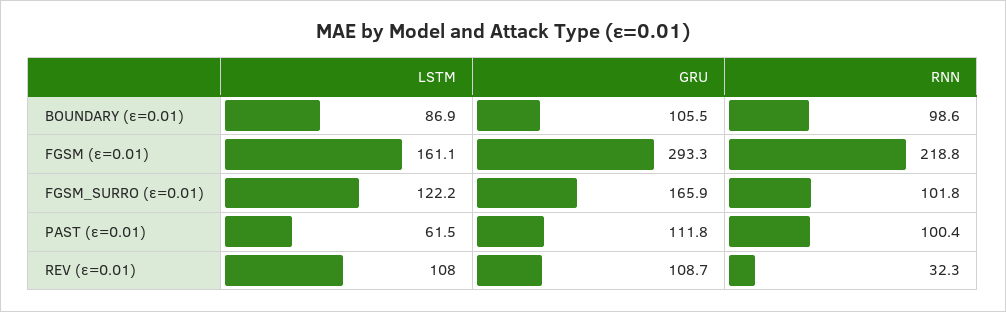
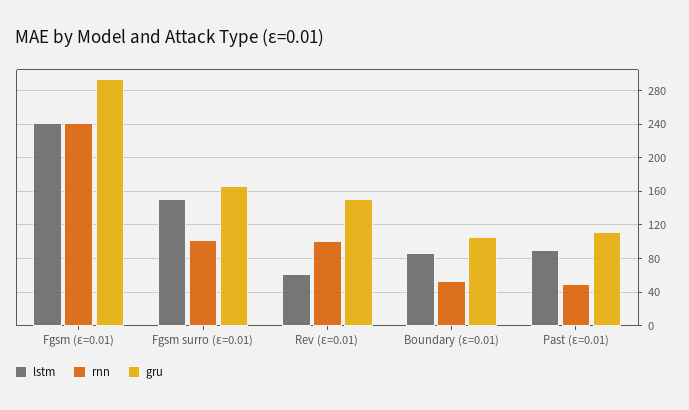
  {
    "LSTM": {
      "BOUNDARY (ε=0.01)": 86.9,
-     "FGSM (ε=0.01)": 161.1,
+     "FGSM (ε=0.01)": 240,
-     "FGSM_SURRO (ε=0.01)": 122.2,
+     "FGSM_SURRO (ε=0.01)": 150,
-     "PAST (ε=0.01)": 61.5,
+     "PAST (ε=0.01)": 90,
-     "REV (ε=0.01)": 108
+     "REV (ε=0.01)": 60
    },
    "GRU": {
      "BOUNDARY (ε=0.01)": 105.5,
      "FGSM (ε=0.01)": 293.3,
      "FGSM_SURRO (ε=0.01)": 165.9,
      "PAST (ε=0.01)": 111.8,
-     "REV (ε=0.01)": 108.7
+     "REV (ε=0.01)": 150
    },
    "RNN": {
-     "BOUNDARY (ε=0.01)": 98.6,
+     "BOUNDARY (ε=0.01)": 50,
-     "FGSM (ε=0.01)": 218.8,
+     "FGSM (ε=0.01)": 240,
      "FGSM_SURRO (ε=0.01)": 101.8,
-     "PAST (ε=0.01)": 100.4,
+     "PAST (ε=0.01)": 50,
-     "REV (ε=0.01)": 32.3
+     "REV (ε=0.01)": 100
    }
  }

